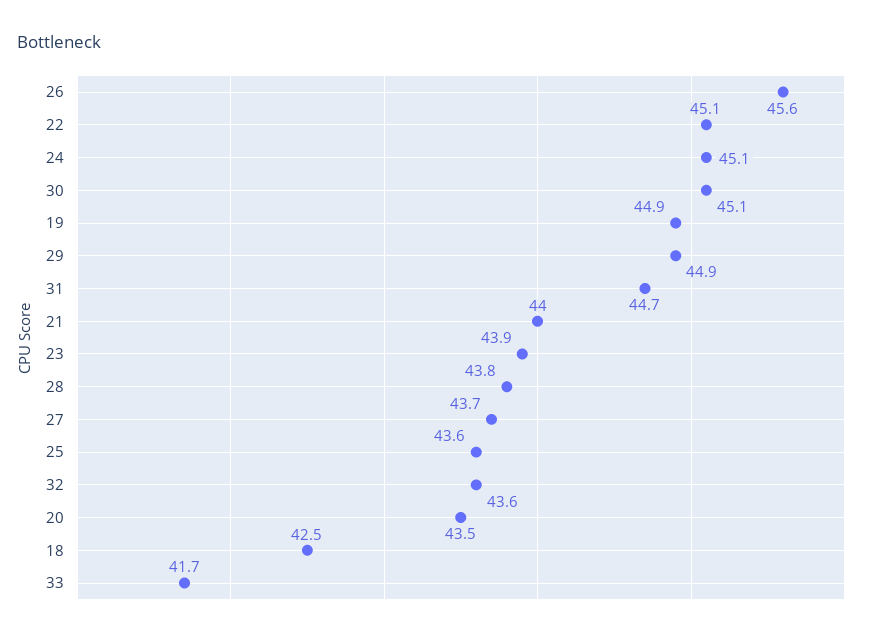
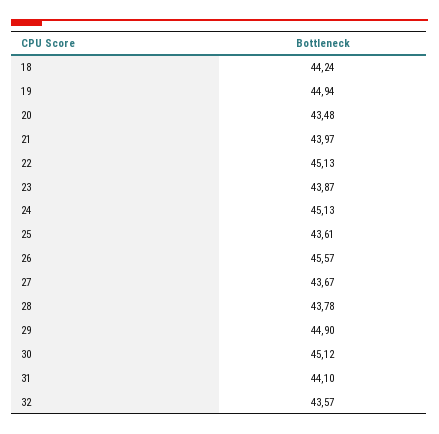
  {
    "26": 45.57,
    "22": 45.13,
    "24": 45.13,
    "30": 45.12,
    "19": 44.94,
    "29": 44.9,
-   "31": 44.7,
+   "31": 44.1,
    "21": 43.97,
    "23": 43.87,
    "28": 43.78,
    "27": 43.67,
    "25": 43.61,
    "32": 43.57,
    "20": 43.48,
-   "18": 42.5,
+   "18": 44.24
-   "33": 41.7
  }

